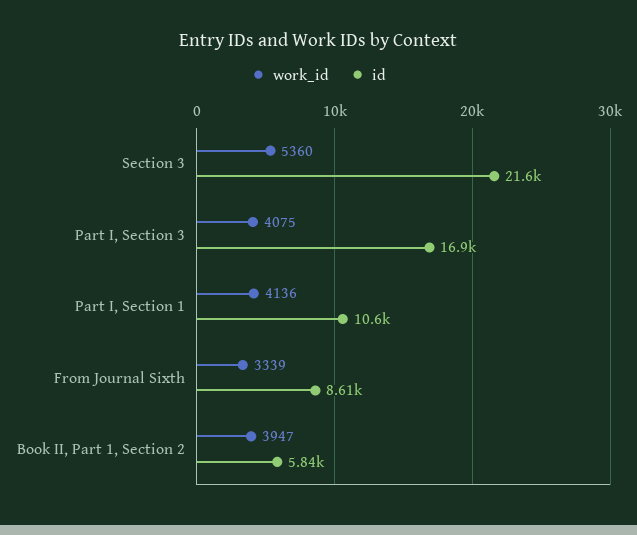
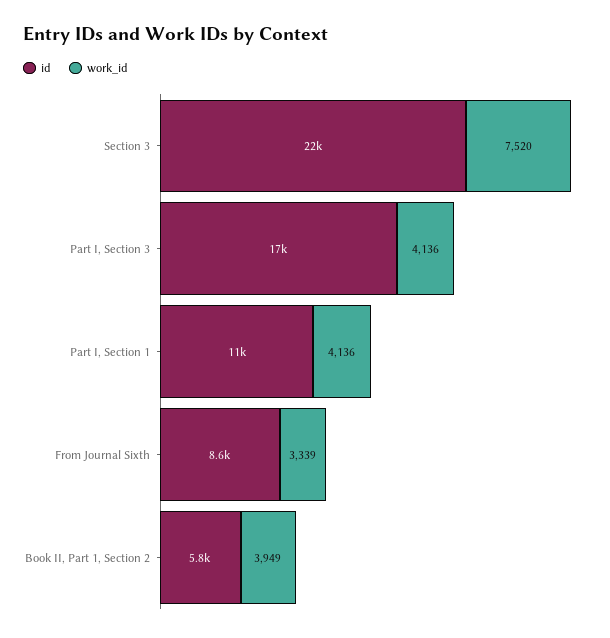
  {
    "work_id": {
-     "Section 3": 5360,
+     "Section 3": 7520,
-     "Part I, Section 3": 4075,
+     "Part I, Section 3": 4136,
      "Part I, Section 1": 4136,
      "From Journal Sixth": 3339,
-     "Book II, Part 1, Section 2": 3947
+     "Book II, Part 1, Section 2": 3949
    },
    "id": {
      "Section 3": 21600,
      "Part I, Section 3": 16900,
      "Part I, Section 1": 10600,
      "From Journal Sixth": 8610,
      "Book II, Part 1, Section 2": 5840
    }
  }

